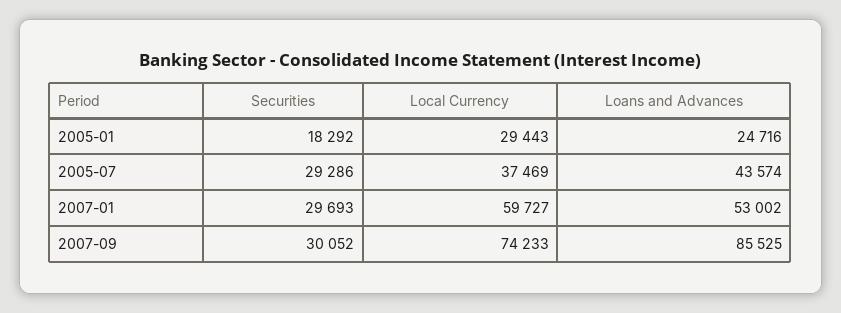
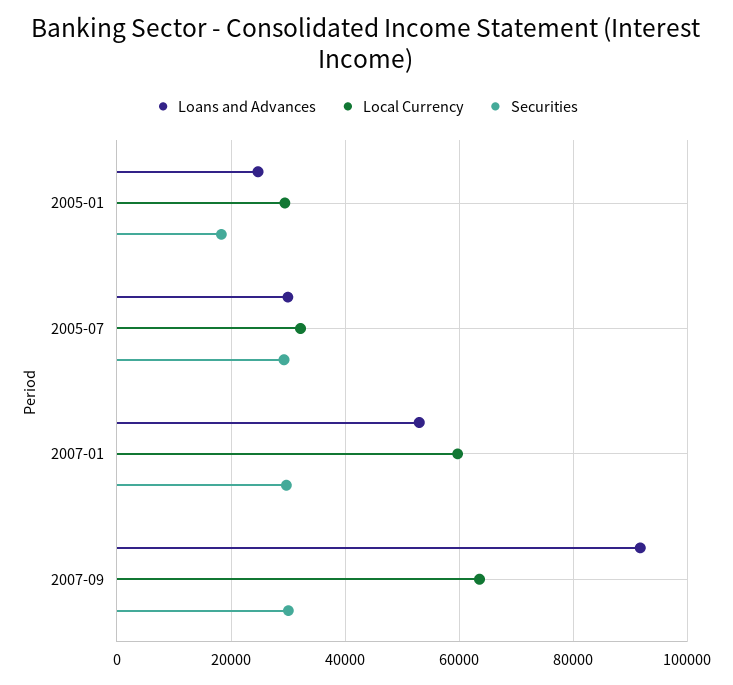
  {
    "Securities": {
      "2005-01": 18292,
      "2005-07": 29286,
      "2007-01": 29693,
      "2007-09": 30052
    },
    "Local Currency": {
      "2005-01": 29443,
-     "2005-07": 37469,
+     "2005-07": 32000,
      "2007-01": 59727,
-     "2007-09": 74233
+     "2007-09": 64000
    },
    "Loans and Advances": {
      "2005-01": 24716,
-     "2005-07": 43574,
+     "2005-07": 30000,
      "2007-01": 53002,
-     "2007-09": 85525
+     "2007-09": 92000
    }
  }

